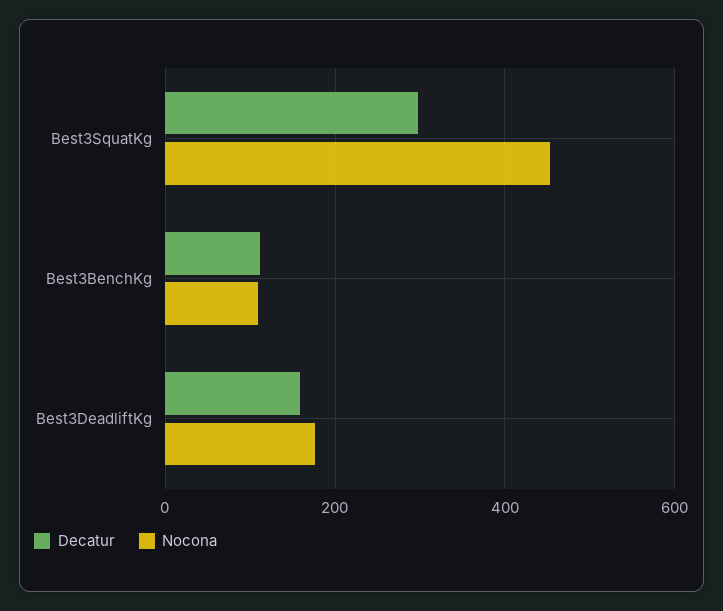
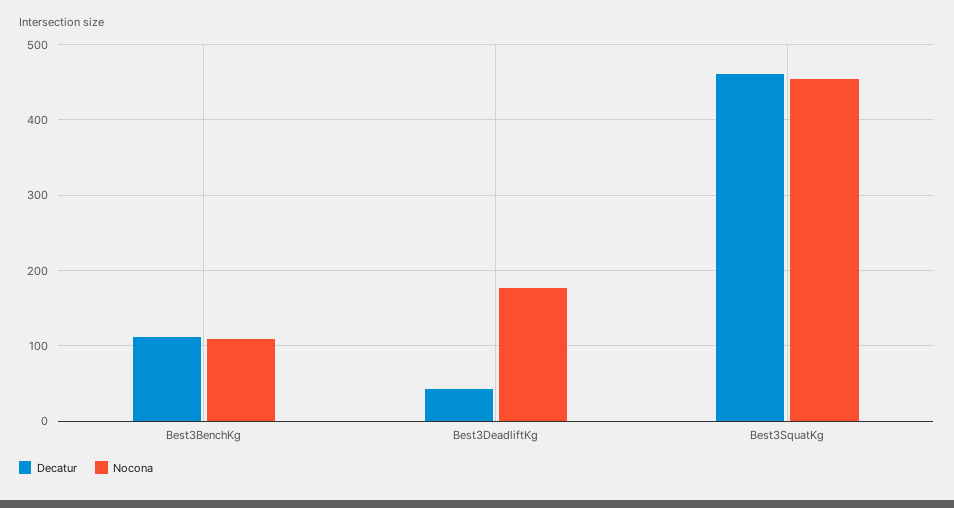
  {
    "Decatur": {
-     "Best3SquatKg": 300,
+     "Best3SquatKg": 460,
      "Best3BenchKg": 110,
-     "Best3DeadliftKg": 160
+     "Best3DeadliftKg": 40
    },
    "Nocona": {
      "Best3SquatKg": 450,
      "Best3BenchKg": 110,
      "Best3DeadliftKg": 180
    }
  }

